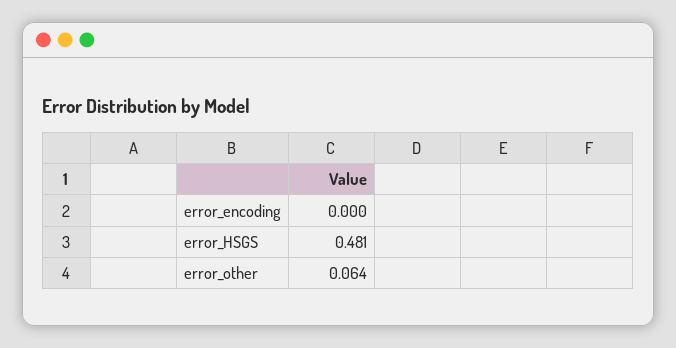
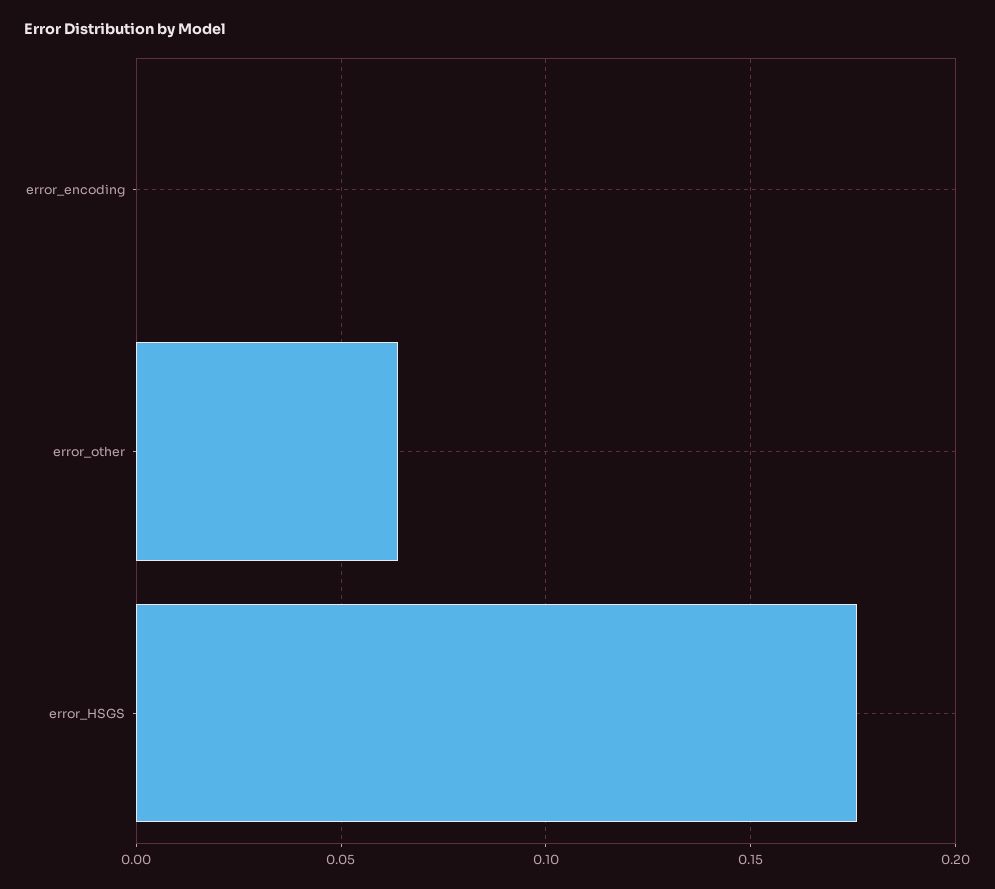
  {
    "error_encoding": 0,
-   "error_HSGS": 0.481,
+   "error_HSGS": 0.175,
    "error_other": 0.064
  }

